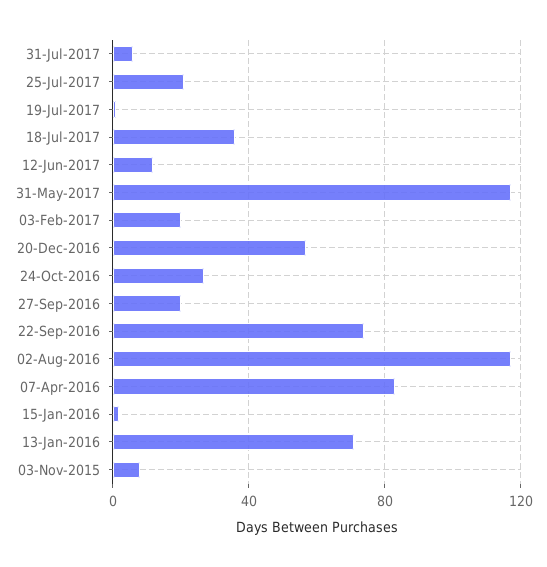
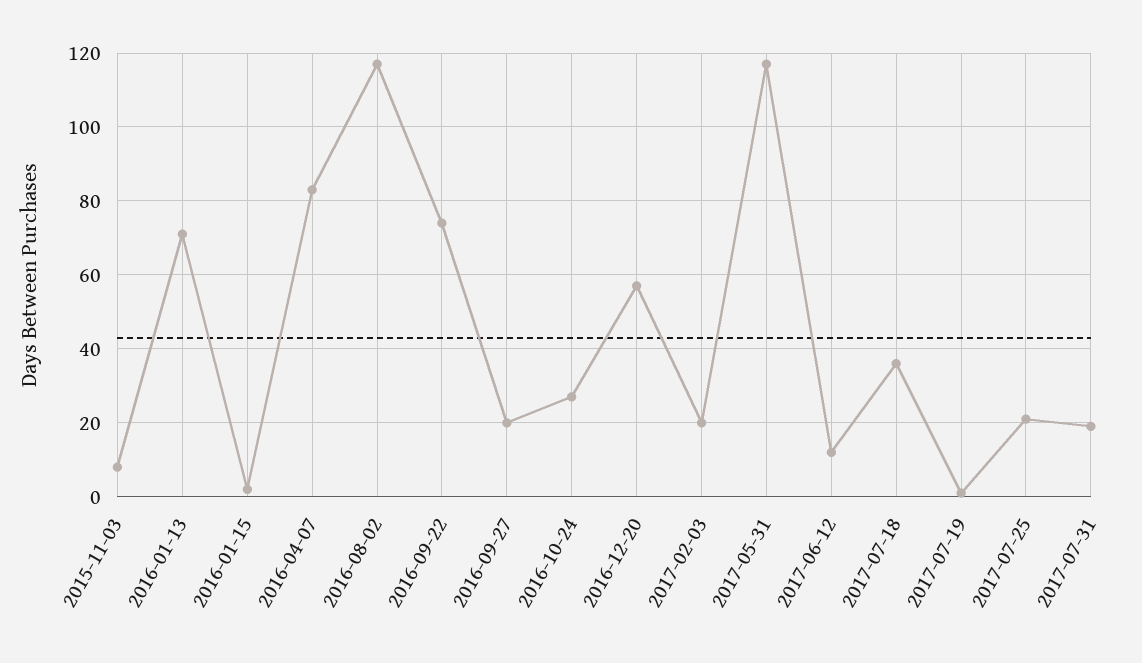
  {
-   "31-Jul-2017": 5,
+   "31-Jul-2017": 20,
    "25-Jul-2017": 20,
    "19-Jul-2017": 0,
    "18-Jul-2017": 35,
    "12-Jun-2017": 10,
    "31-May-2017": 115,
    "03-Feb-2017": 20,
    "20-Dec-2016": 55,
    "24-Oct-2016": 25,
    "27-Sep-2016": 20,
    "22-Sep-2016": 75,
    "02-Aug-2016": 115,
    "07-Apr-2016": 85,
    "15-Jan-2016": 0,
    "13-Jan-2016": 70,
    "03-Nov-2015": 10
  }

